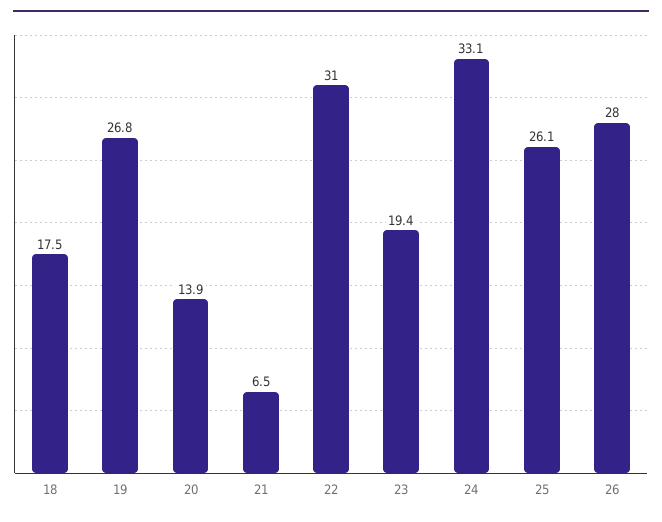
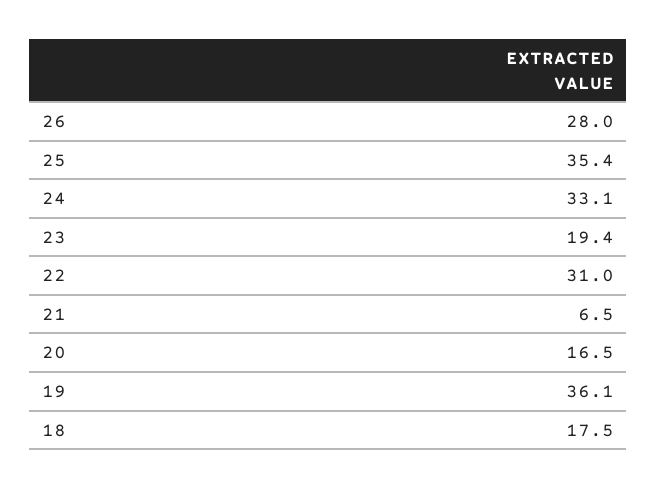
  {
    "18": 17.5,
-   "19": 26.8,
+   "19": 36.1,
-   "20": 13.9,
+   "20": 16.5,
    "21": 6.5,
    "22": 31,
    "23": 19.4,
    "24": 33.1,
-   "25": 26.1,
+   "25": 35.4,
    "26": 28
  }

